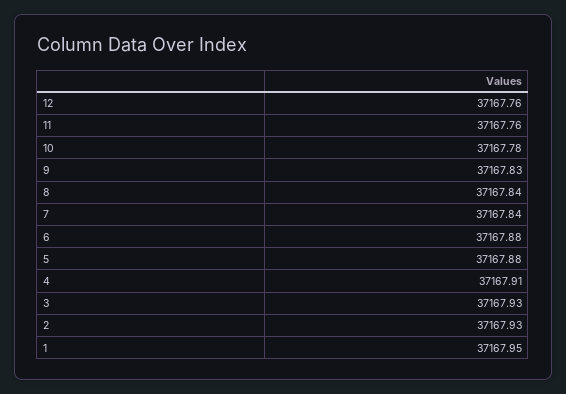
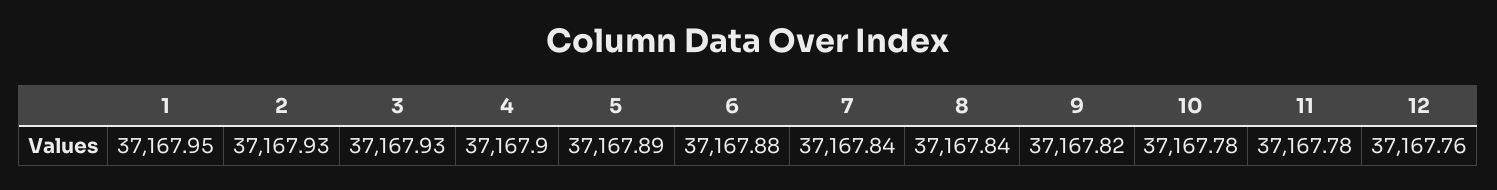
  {
    "12": 37167.76,
-   "11": 37167.76,
+   "11": 37167.78,
    "10": 37167.78,
-   "9": 37167.83,
+   "9": 37167.82,
    "8": 37167.84,
    "7": 37167.84,
    "6": 37167.88,
-   "5": 37167.88,
+   "5": 37167.89,
-   "4": 37167.91,
+   "4": 37167.9,
    "3": 37167.93,
    "2": 37167.93,
    "1": 37167.95
  }

